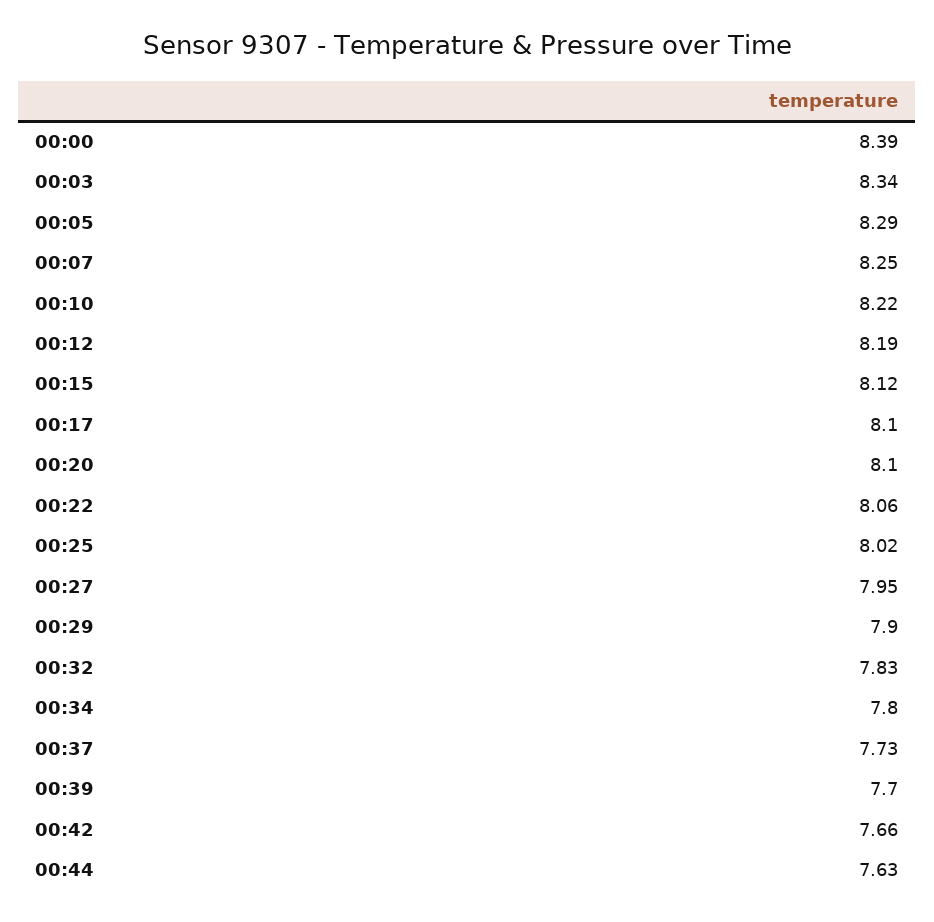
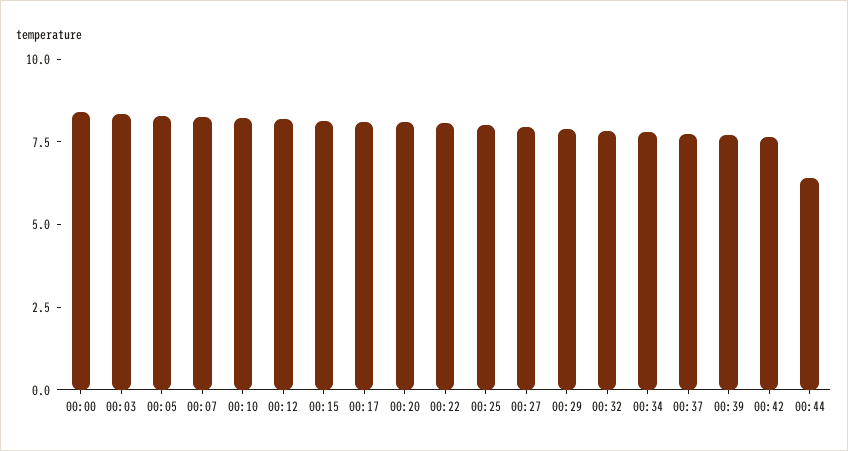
  {
    "00:00": 8.39,
    "00:03": 8.34,
    "00:05": 8.29,
    "00:07": 8.25,
    "00:10": 8.22,
    "00:12": 8.19,
    "00:15": 8.12,
    "00:17": 8.1,
    "00:20": 8.1,
    "00:22": 8.06,
    "00:25": 8.02,
    "00:27": 7.95,
    "00:29": 7.9,
    "00:32": 7.83,
    "00:34": 7.8,
    "00:37": 7.73,
    "00:39": 7.7,
    "00:42": 7.66,
-   "00:44": 7.63
+   "00:44": 6.5
  }

